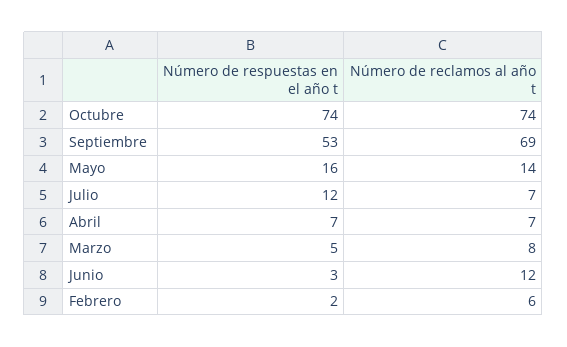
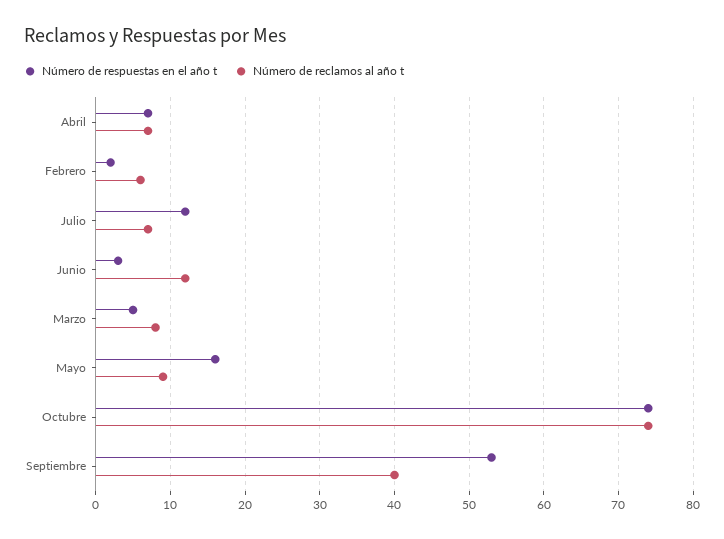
  {
    "Número de respuestas en el año t": {
      "Octubre": 74,
      "Septiembre": 53,
      "Mayo": 16,
      "Julio": 12,
      "Abril": 7,
      "Marzo": 5,
      "Junio": 3,
      "Febrero": 2
    },
    "Número de reclamos al año t": {
      "Octubre": 74,
-     "Septiembre": 69,
+     "Septiembre": 40,
-     "Mayo": 14,
+     "Mayo": 9,
      "Julio": 7,
      "Abril": 7,
      "Marzo": 8,
      "Junio": 12,
      "Febrero": 6
    }
  }

